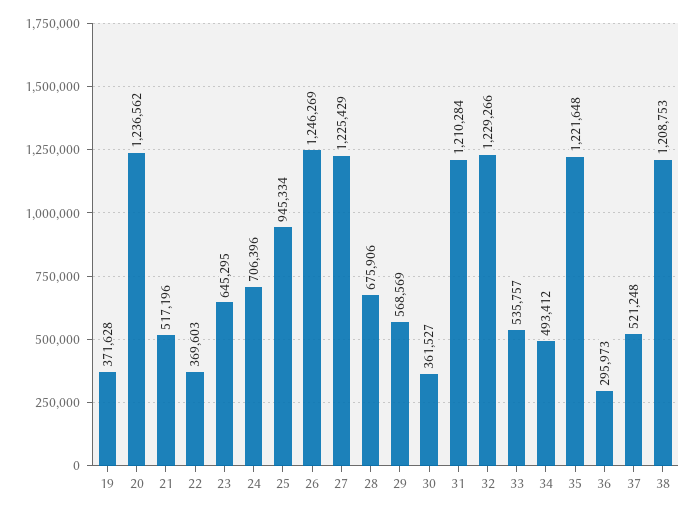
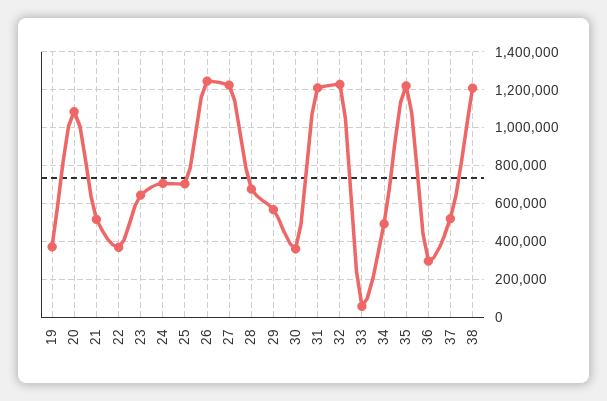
  {
    "19": 371628,
-   "20": 1236562,
+   "20": 1100000,
    "21": 517196,
    "22": 369603,
    "23": 645295,
    "24": 706396,
-   "25": 945334,
+   "25": 700000,
    "26": 1246269,
    "27": 1225429,
    "28": 675906,
    "29": 568569,
    "30": 361527,
    "31": 1210284,
    "32": 1229266,
-   "33": 535757,
+   "33": 50000,
    "34": 493412,
    "35": 1221648,
    "36": 295973,
    "37": 521248,
    "38": 1208753
  }

